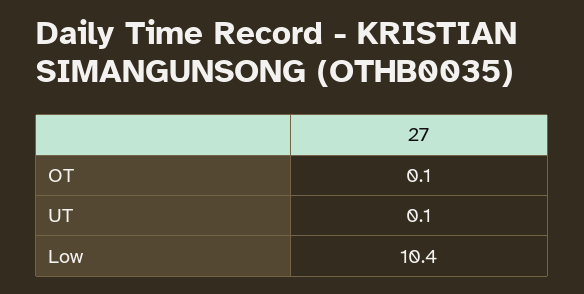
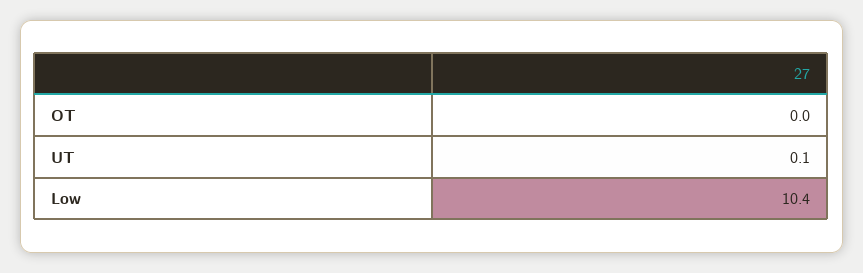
  {
-   "OT": 0.1,
+   "OT": 0,
    "UT": 0.1,
    "Low": 10.4
  }

